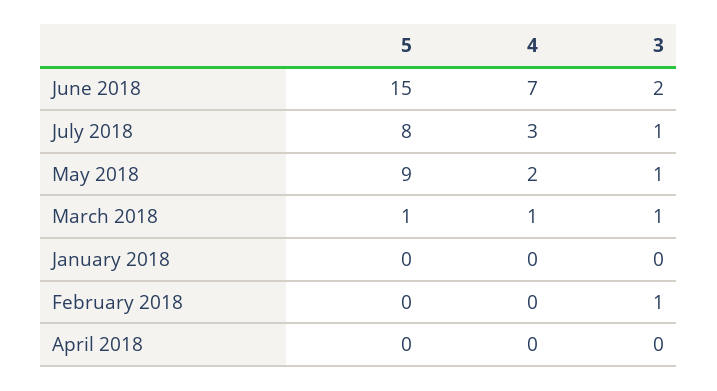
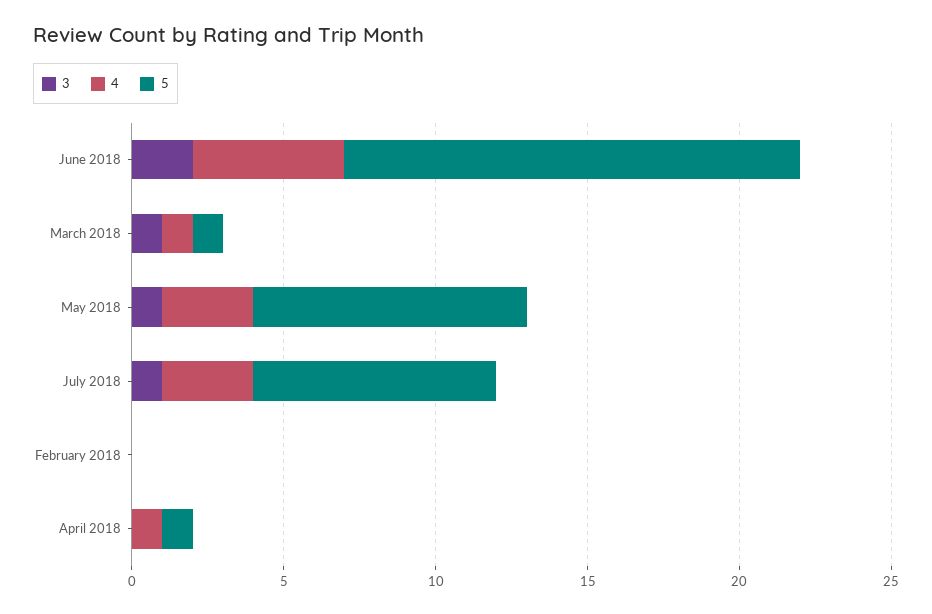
  {
    "5": {
      "June 2018": 15,
      "July 2018": 8,
      "May 2018": 9,
      "March 2018": 1,
-     "January 2018": 0,
      "February 2018": 0,
-     "April 2018": 0
+     "April 2018": 1
    },
    "4": {
-     "June 2018": 7,
+     "June 2018": 5,
      "July 2018": 3,
-     "May 2018": 2,
+     "May 2018": 3,
      "March 2018": 1,
-     "January 2018": 0,
      "February 2018": 0,
-     "April 2018": 0
+     "April 2018": 1
    },
    "3": {
      "June 2018": 2,
      "July 2018": 1,
      "May 2018": 1,
      "March 2018": 1,
-     "January 2018": 0,
-     "February 2018": 1,
+     "February 2018": 0,
      "April 2018": 0
    }
  }

